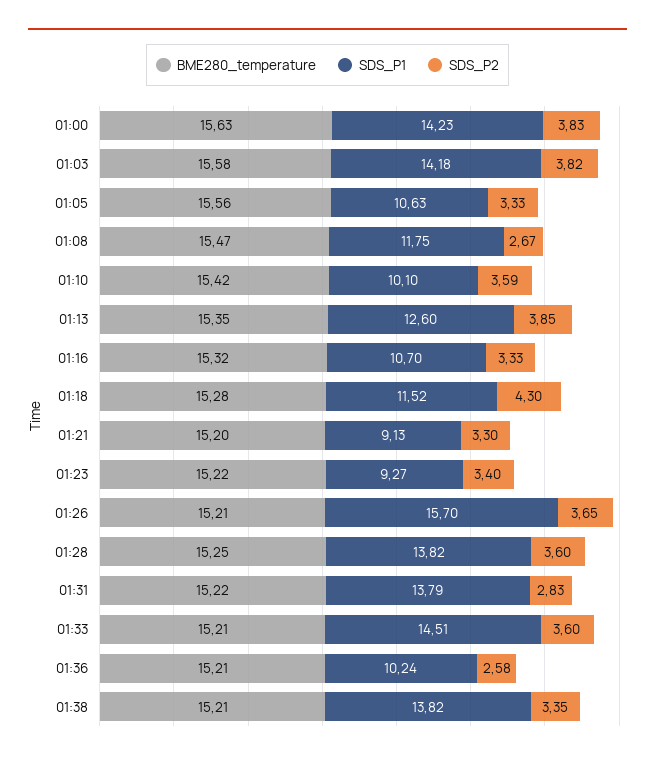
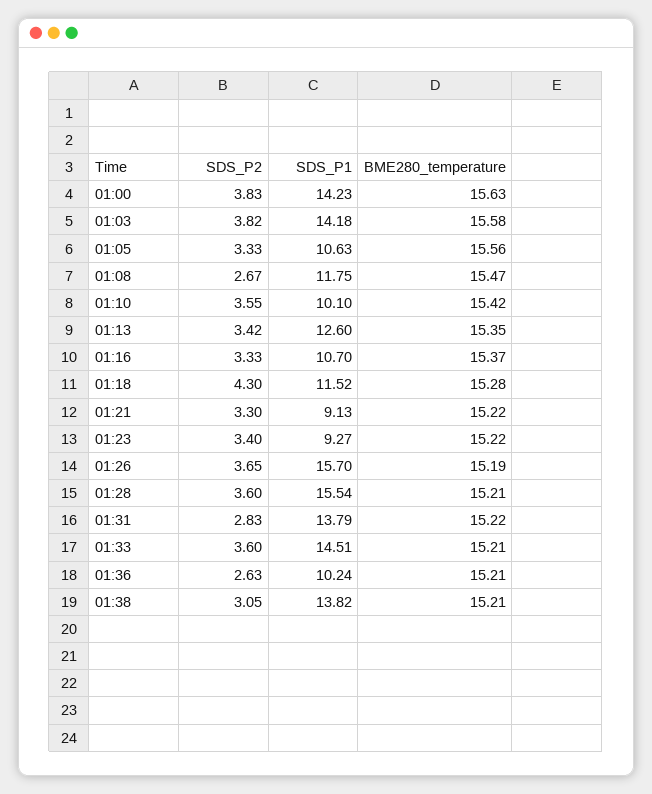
  {
    "BME280_temperature": {
      "01:00": 15.63,
      "01:03": 15.58,
      "01:05": 15.56,
      "01:08": 15.47,
      "01:10": 15.42,
      "01:13": 15.35,
-     "01:16": 15.32,
+     "01:16": 15.37,
      "01:18": 15.28,
-     "01:21": 15.2,
+     "01:21": 15.22,
      "01:23": 15.22,
-     "01:26": 15.21,
+     "01:26": 15.19,
-     "01:28": 15.25,
+     "01:28": 15.21,
      "01:31": 15.22,
      "01:33": 15.21,
      "01:36": 15.21,
      "01:38": 15.21
    },
    "SDS_P1": {
      "01:00": 14.23,
      "01:03": 14.18,
      "01:05": 10.63,
      "01:08": 11.75,
      "01:10": 10.1,
      "01:13": 12.6,
      "01:16": 10.7,
      "01:18": 11.52,
      "01:21": 9.13,
      "01:23": 9.27,
      "01:26": 15.7,
-     "01:28": 13.82,
+     "01:28": 15.54,
      "01:31": 13.79,
      "01:33": 14.51,
      "01:36": 10.24,
      "01:38": 13.82
    },
    "SDS_P2": {
      "01:00": 3.83,
      "01:03": 3.82,
      "01:05": 3.33,
      "01:08": 2.67,
-     "01:10": 3.59,
+     "01:10": 3.55,
-     "01:13": 3.85,
+     "01:13": 3.42,
      "01:16": 3.33,
      "01:18": 4.3,
      "01:21": 3.3,
      "01:23": 3.4,
      "01:26": 3.65,
      "01:28": 3.6,
      "01:31": 2.83,
      "01:33": 3.6,
-     "01:36": 2.58,
+     "01:36": 2.63,
-     "01:38": 3.35
+     "01:38": 3.05
    }
  }

